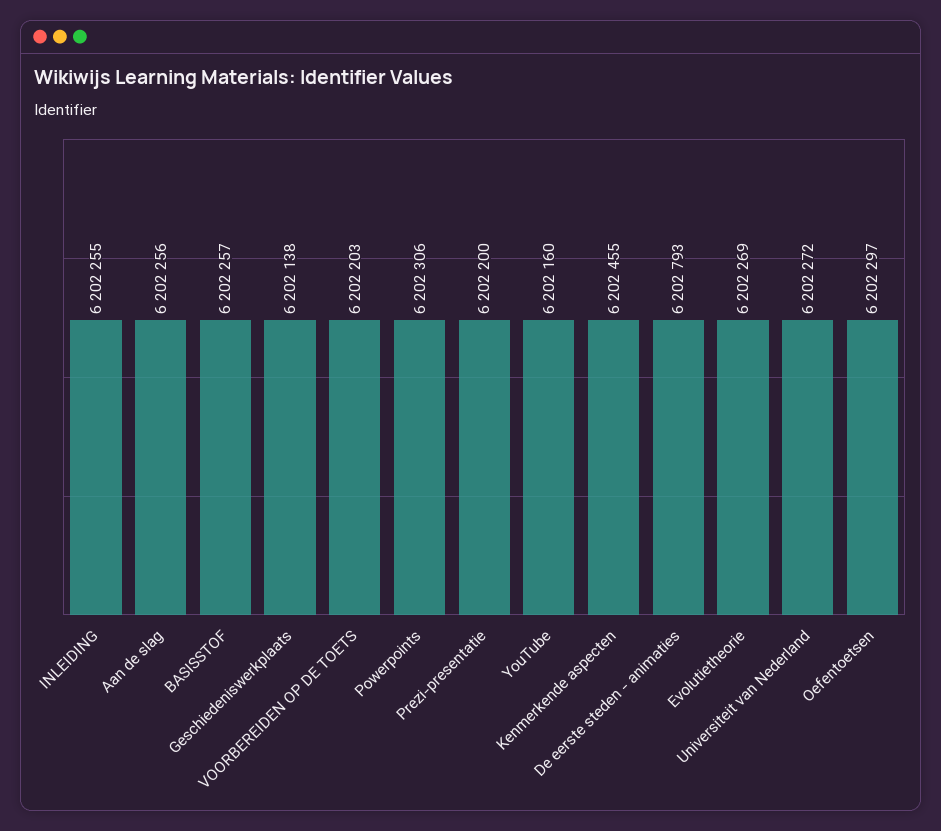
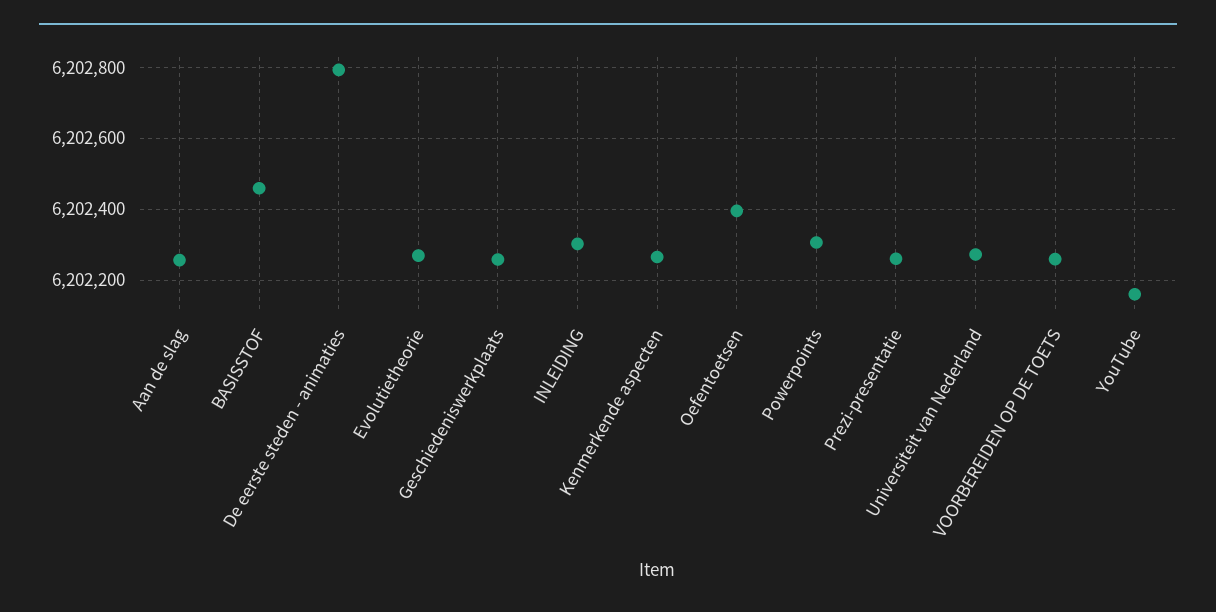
  {
-   "INLEIDING": 6202255,
+   "INLEIDING": 6202300,
    "Aan de slag": 6202256,
-   "BASISSTOF": 6202257,
+   "BASISSTOF": 6202460,
-   "Geschiedeniswerkplaats": 6202138,
+   "Geschiedeniswerkplaats": 6202260,
-   "VOORBEREIDEN OP DE TOETS": 6202203,
+   "VOORBEREIDEN OP DE TOETS": 6202260,
    "Powerpoints": 6202306,
-   "Prezi-presentatie": 6202200,
+   "Prezi-presentatie": 6202260,
    "YouTube": 6202160,
-   "Kenmerkende aspecten": 6202455,
+   "Kenmerkende aspecten": 6202260,
    "De eerste steden - animaties": 6202793,
    "Evolutietheorie": 6202269,
    "Universiteit van Nederland": 6202272,
-   "Oefentoetsen": 6202297
+   "Oefentoetsen": 6202400
  }

